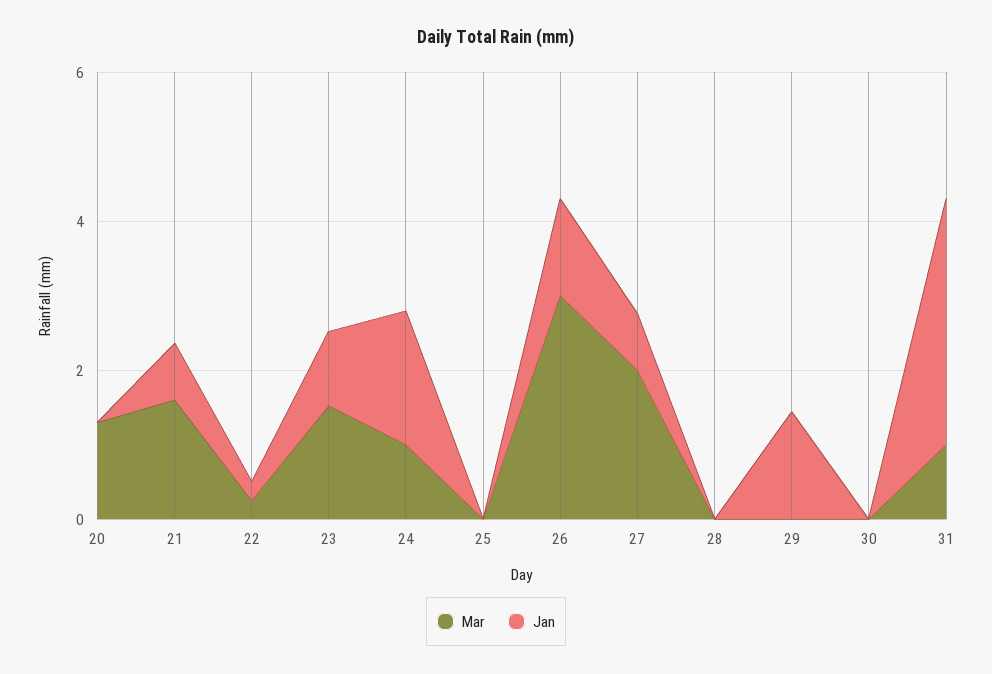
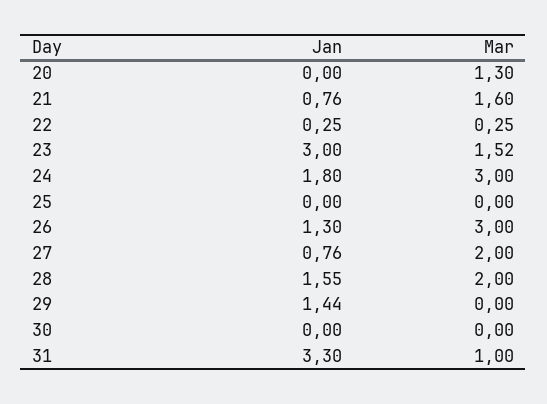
  {
    "Mar": {
      "20": 1.3,
      "21": 1.6,
      "22": 0.25,
      "23": 1.52,
-     "24": 1,
+     "24": 3,
      "25": 0,
      "26": 3,
      "27": 2,
-     "28": 0,
+     "28": 2,
      "29": 0,
      "30": 0,
      "31": 1
    },
    "Jan": {
      "20": 0,
      "21": 0.76,
      "22": 0.25,
-     "23": 1,
+     "23": 3,
      "24": 1.8,
      "25": 0,
      "26": 1.3,
      "27": 0.76,
-     "28": 0,
+     "28": 1.55,
      "29": 1.44,
      "30": 0,
      "31": 3.3
    }
  }

